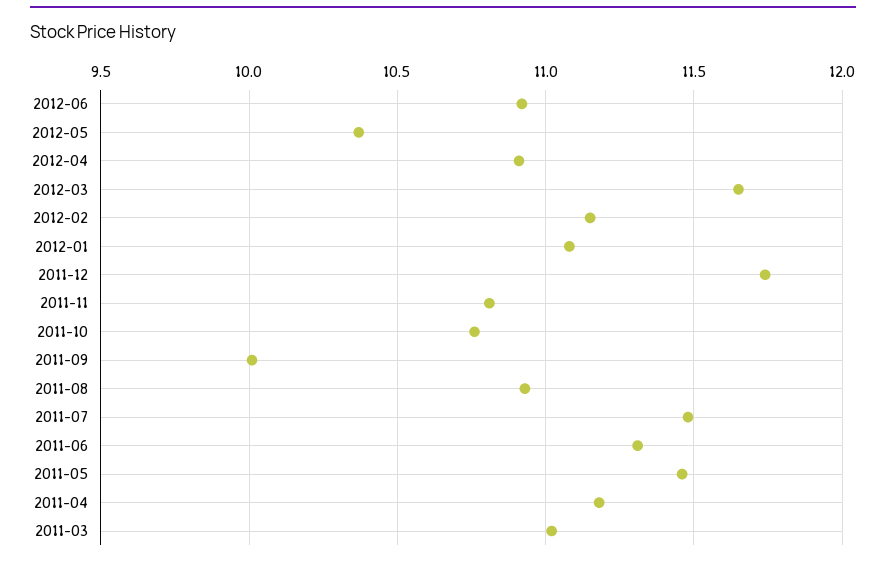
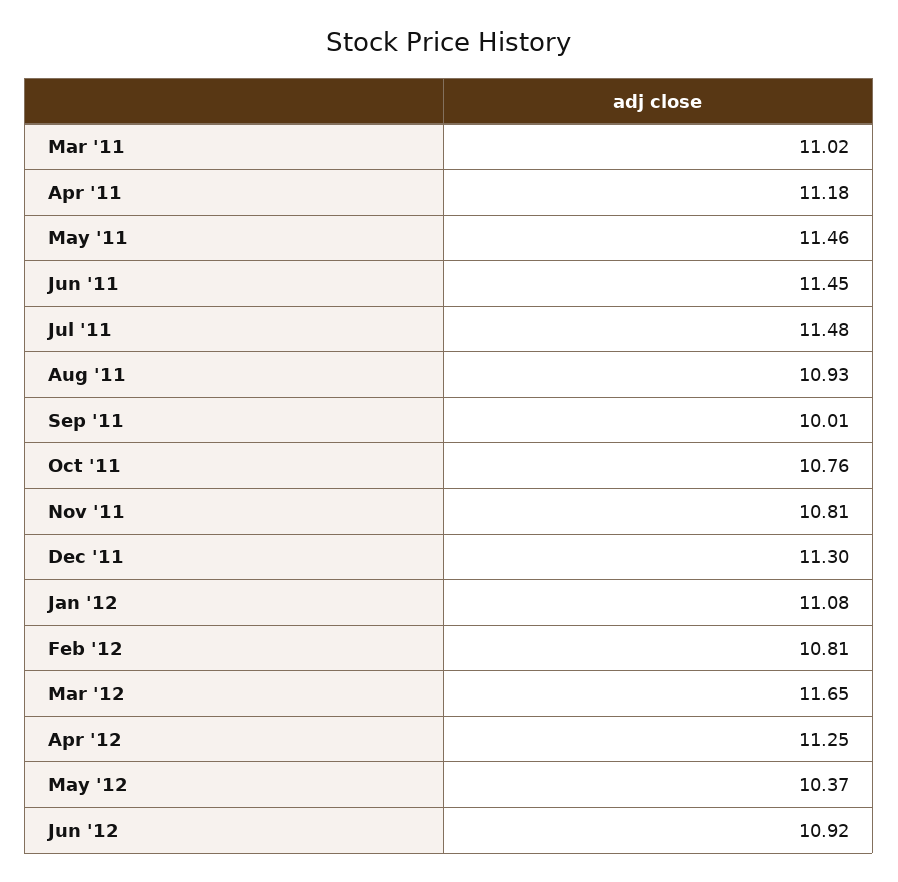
  {
    "2012-06": 10.92,
    "2012-05": 10.37,
-   "2012-04": 10.9,
+   "2012-04": 11.25,
    "2012-03": 11.65,
-   "2012-02": 11.15,
+   "2012-02": 10.81,
    "2012-01": 11.08,
-   "2011-12": 11.75,
+   "2011-12": 11.3,
    "2011-11": 10.81,
    "2011-10": 10.76,
    "2011-09": 10.01,
    "2011-08": 10.93,
    "2011-07": 11.48,
-   "2011-06": 11.3,
+   "2011-06": 11.45,
    "2011-05": 11.46,
    "2011-04": 11.18,
    "2011-03": 11.02
  }

